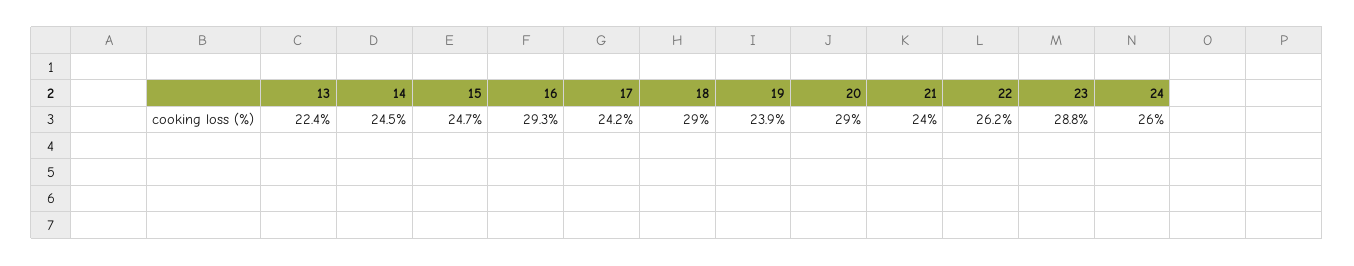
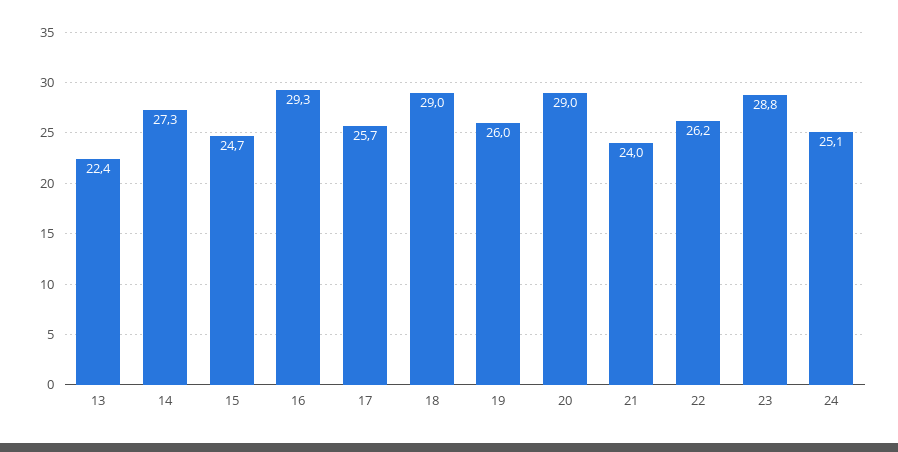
  {
    "13": 22.4,
-   "14": 24.5,
+   "14": 27.3,
    "15": 24.7,
    "16": 29.3,
-   "17": 24.2,
+   "17": 25.7,
    "18": 29,
-   "19": 23.9,
+   "19": 26,
    "20": 29,
    "21": 24,
    "22": 26.2,
    "23": 28.8,
-   "24": 26
+   "24": 25.1
  }

